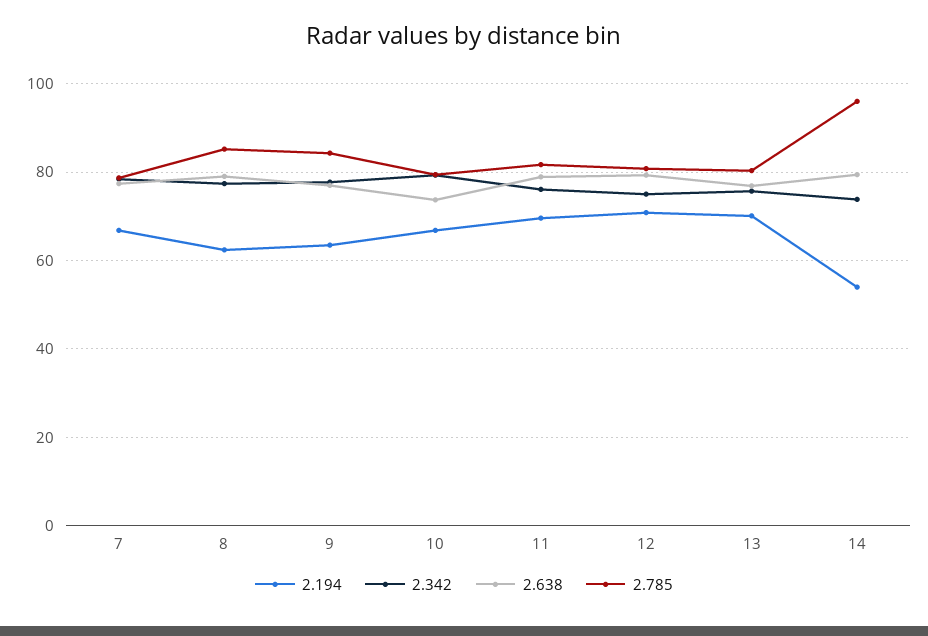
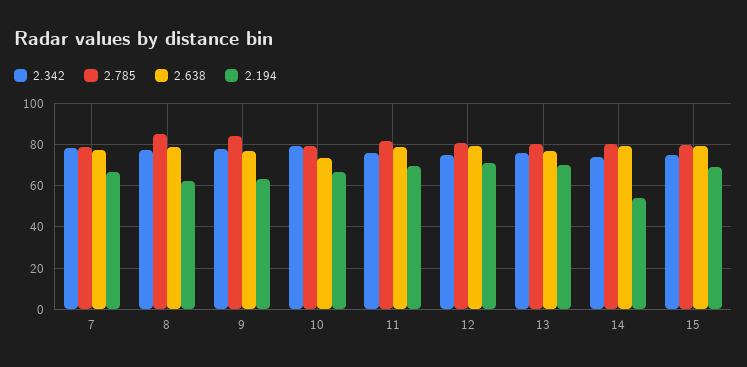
  {
    "2.194": {
      "7": 66,
      "8": 62,
      "9": 64,
      "10": 66,
      "11": 70,
      "12": 70,
      "13": 70,
-     "14": 54
+     "14": 54,
+     "15": 70
    },
    "2.342": {
      "7": 78,
      "8": 78,
      "9": 78,
      "10": 80,
      "11": 76,
      "12": 76,
      "13": 76,
-     "14": 74
+     "14": 74,
+     "15": 75
    },
    "2.638": {
      "7": 78,
      "8": 80,
      "9": 78,
      "10": 74,
      "11": 78,
      "12": 80,
      "13": 76,
-     "14": 80
+     "14": 80,
+     "15": 80
    },
    "2.785": {
      "7": 78,
      "8": 86,
      "9": 84,
      "10": 80,
      "11": 82,
      "12": 80,
      "13": 80,
-     "14": 96
+     "14": 80,
+     "15": 80
    }
  }

